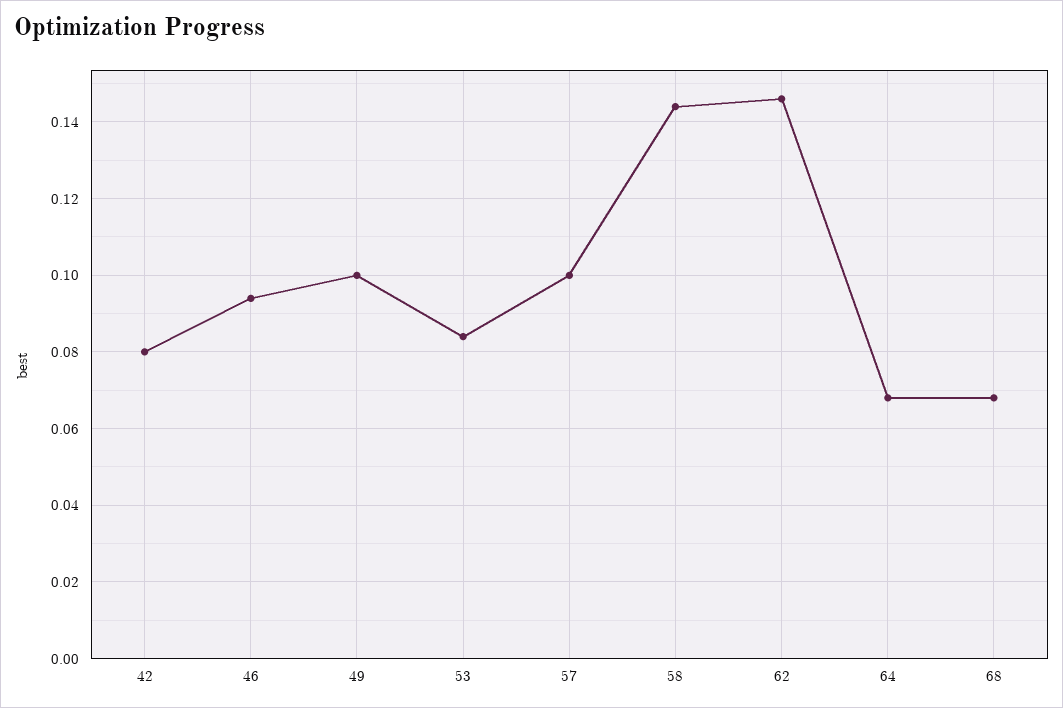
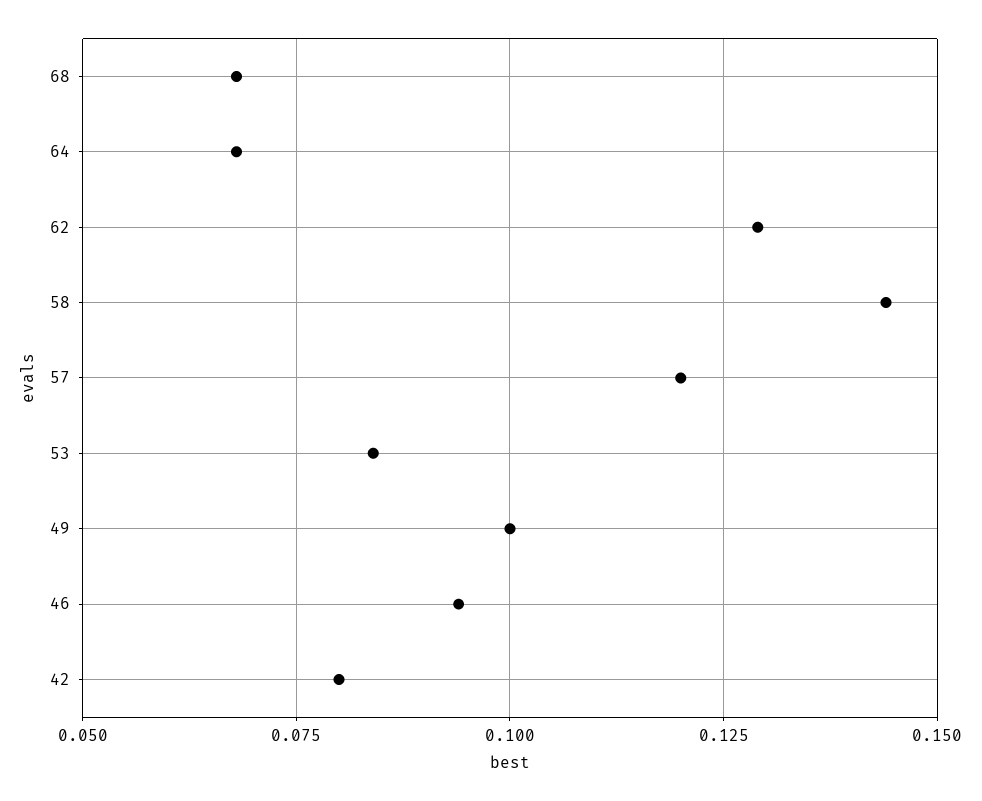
  {
    "42": 0.08,
    "46": 0.095,
    "49": 0.1,
    "53": 0.085,
-   "57": 0.1,
+   "57": 0.12,
    "58": 0.145,
-   "62": 0.145,
+   "62": 0.13,
    "64": 0.07,
    "68": 0.07
  }

